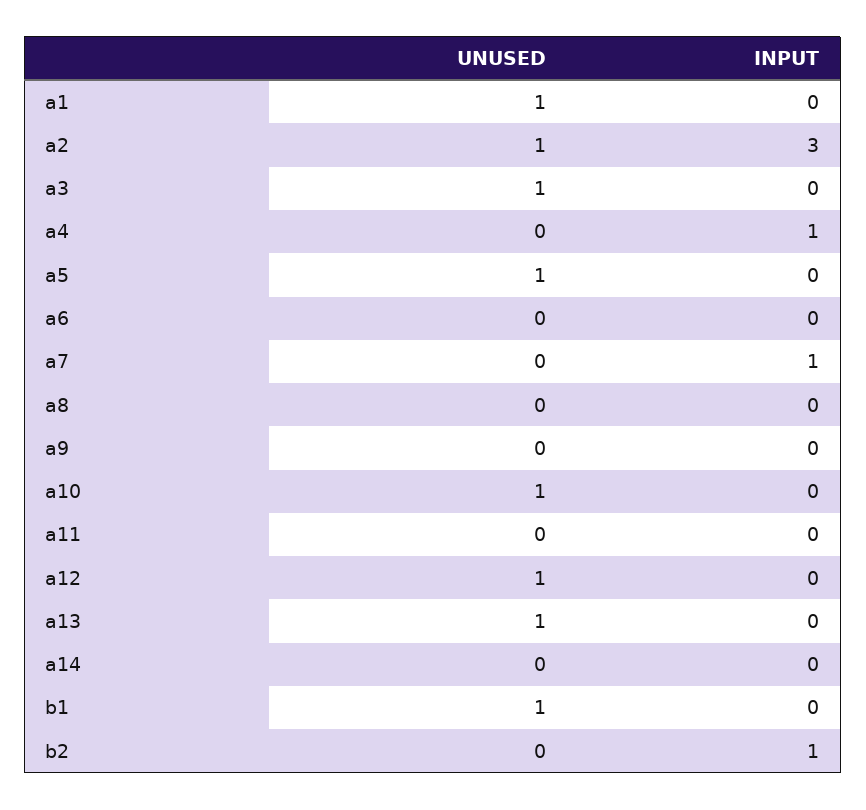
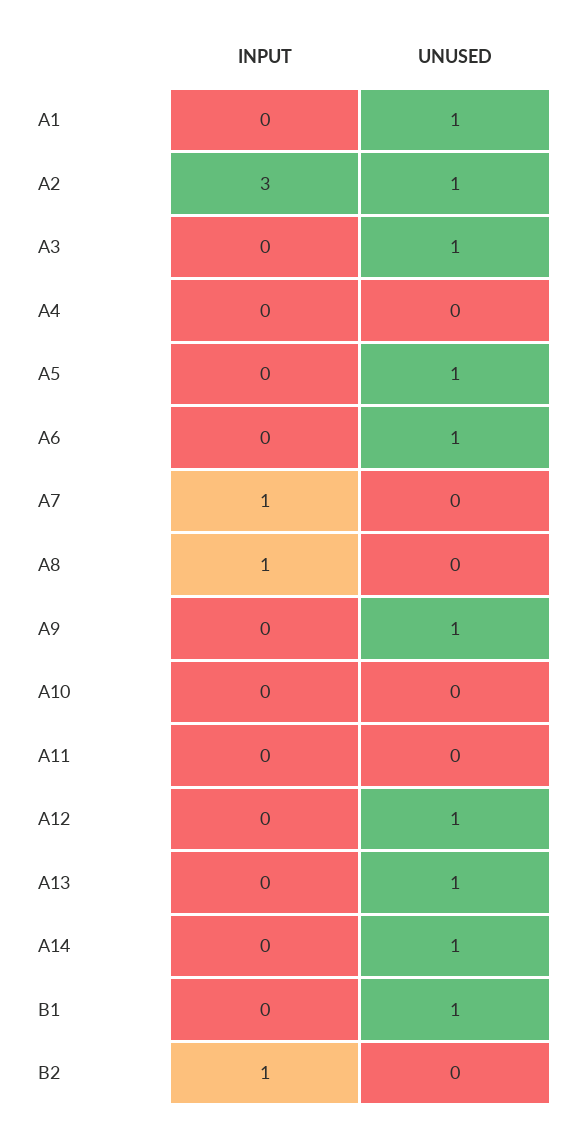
  {
    "UNUSED": {
      "a1": 1,
      "a2": 1,
      "a3": 1,
      "a4": 0,
      "a5": 1,
-     "a6": 0,
+     "a6": 1,
      "a7": 0,
      "a8": 0,
-     "a9": 0,
+     "a9": 1,
-     "a10": 1,
+     "a10": 0,
      "a11": 0,
      "a12": 1,
      "a13": 1,
-     "a14": 0,
+     "a14": 1,
      "b1": 1,
      "b2": 0
    },
    "INPUT": {
      "a1": 0,
      "a2": 3,
      "a3": 0,
-     "a4": 1,
+     "a4": 0,
      "a5": 0,
      "a6": 0,
      "a7": 1,
-     "a8": 0,
+     "a8": 1,
      "a9": 0,
      "a10": 0,
      "a11": 0,
      "a12": 0,
      "a13": 0,
      "a14": 0,
      "b1": 0,
      "b2": 1
    }
  }

